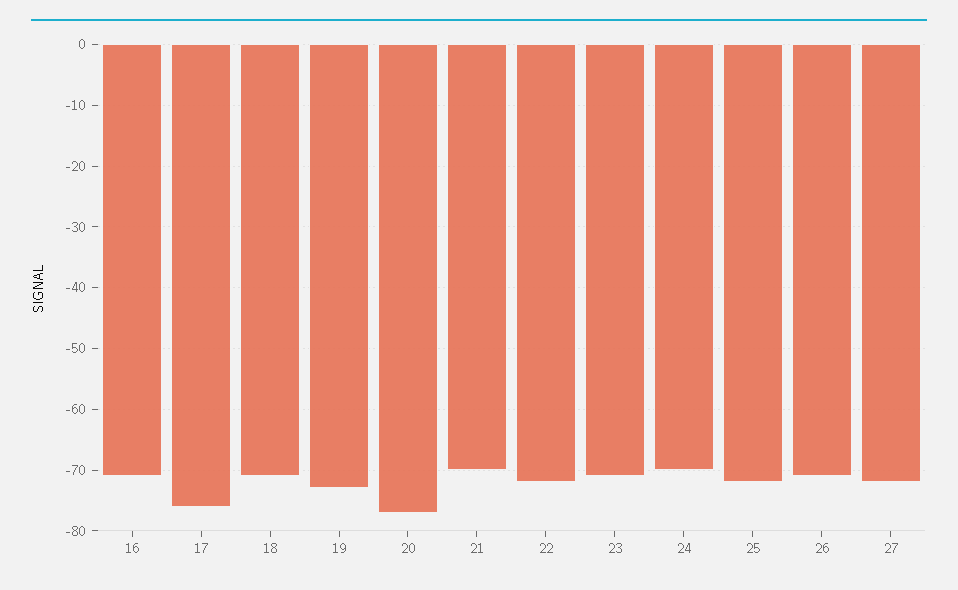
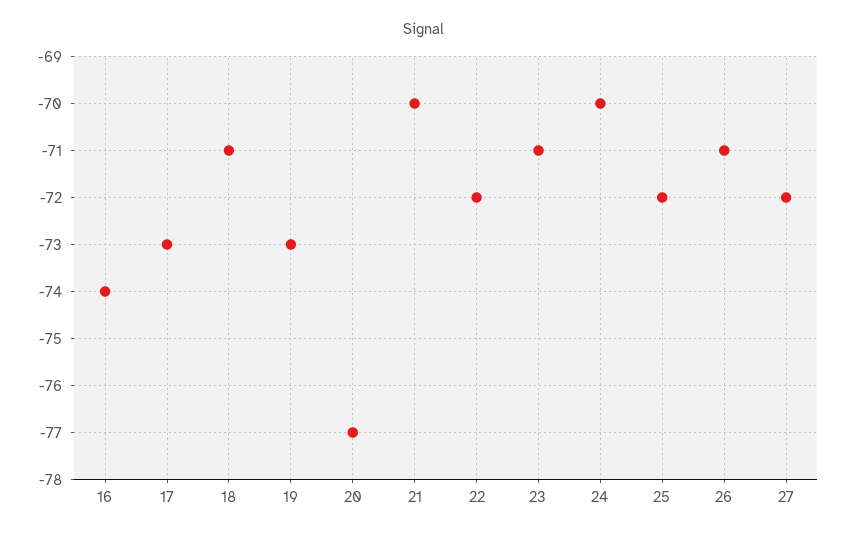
  {
-   "16": -71,
+   "16": -74,
-   "17": -76,
+   "17": -73,
    "18": -71,
    "19": -73,
    "20": -77,
    "21": -70,
    "22": -72,
    "23": -71,
    "24": -70,
    "25": -72,
    "26": -71,
    "27": -72
  }

